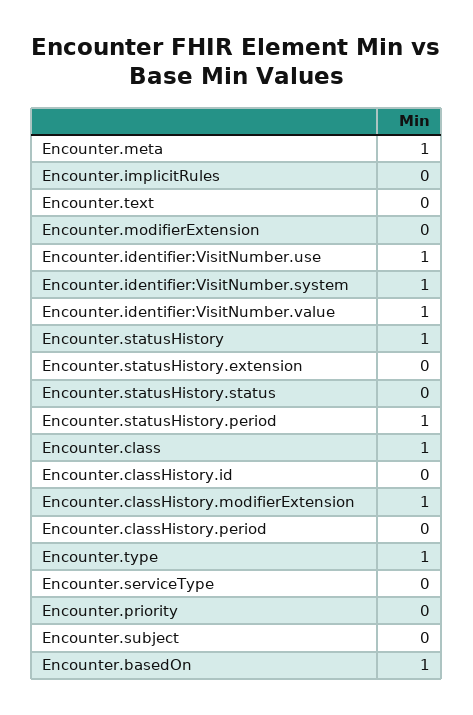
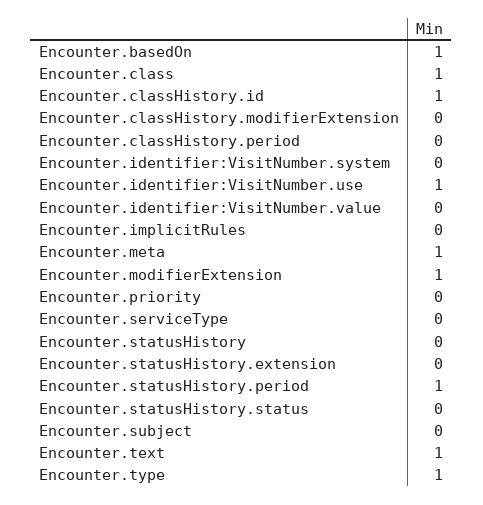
  {
    "Encounter.meta": 1,
    "Encounter.implicitRules": 0,
-   "Encounter.text": 0,
+   "Encounter.text": 1,
-   "Encounter.modifierExtension": 0,
+   "Encounter.modifierExtension": 1,
    "Encounter.identifier:VisitNumber.use": 1,
-   "Encounter.identifier:VisitNumber.system": 1,
+   "Encounter.identifier:VisitNumber.system": 0,
-   "Encounter.identifier:VisitNumber.value": 1,
+   "Encounter.identifier:VisitNumber.value": 0,
-   "Encounter.statusHistory": 1,
+   "Encounter.statusHistory": 0,
    "Encounter.statusHistory.extension": 0,
    "Encounter.statusHistory.status": 0,
    "Encounter.statusHistory.period": 1,
    "Encounter.class": 1,
-   "Encounter.classHistory.id": 0,
+   "Encounter.classHistory.id": 1,
-   "Encounter.classHistory.modifierExtension": 1,
+   "Encounter.classHistory.modifierExtension": 0,
    "Encounter.classHistory.period": 0,
    "Encounter.type": 1,
    "Encounter.serviceType": 0,
    "Encounter.priority": 0,
    "Encounter.subject": 0,
    "Encounter.basedOn": 1
  }

